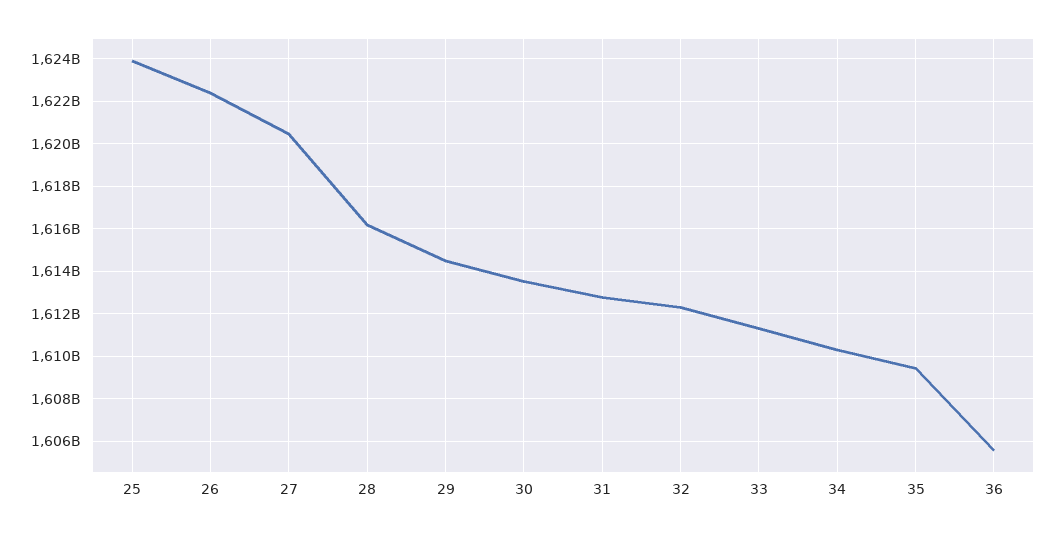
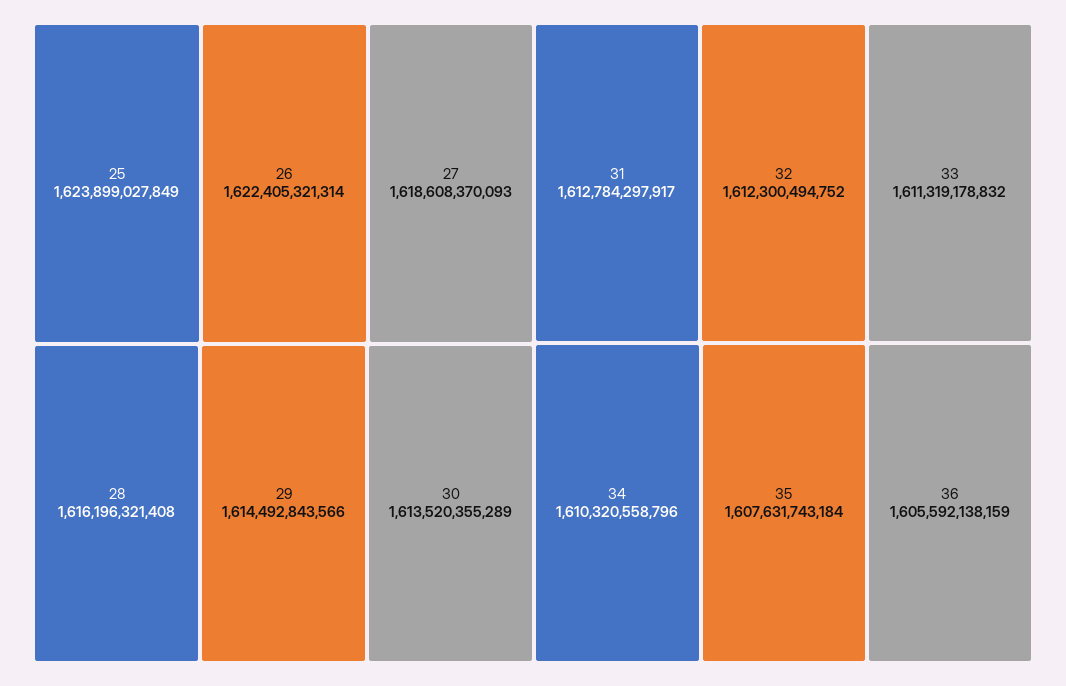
  {
    "25": 1623899027849,
    "26": 1622405321314,
-   "27": 1620500000000,
+   "27": 1618608370093,
    "28": 1616196321408,
    "29": 1614492843566,
    "30": 1613520355289,
    "31": 1612784297917,
    "32": 1612300494752,
    "33": 1611319178832,
    "34": 1610320558796,
-   "35": 1609500000000,
+   "35": 1607631743184,
    "36": 1605592138159
  }

